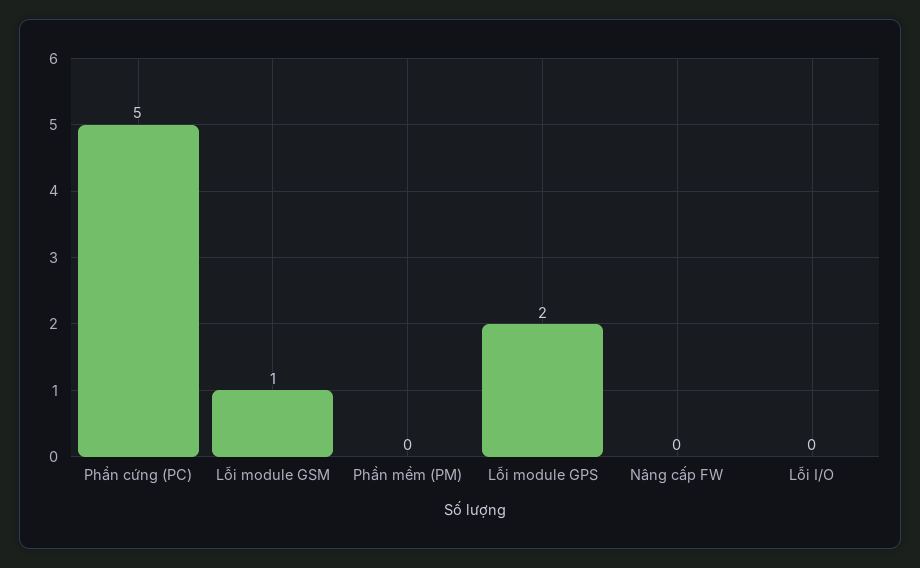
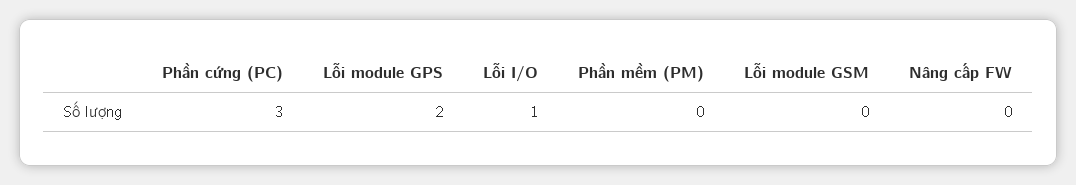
  {
-   "Phần cứng (PC)": 5,
+   "Phần cứng (PC)": 3,
-   "Lỗi module GSM": 1,
+   "Lỗi module GSM": 0,
    "Phần mềm (PM)": 0,
    "Lỗi module GPS": 2,
    "Nâng cấp FW": 0,
-   "Lỗi I/O": 0
+   "Lỗi I/O": 1
  }

